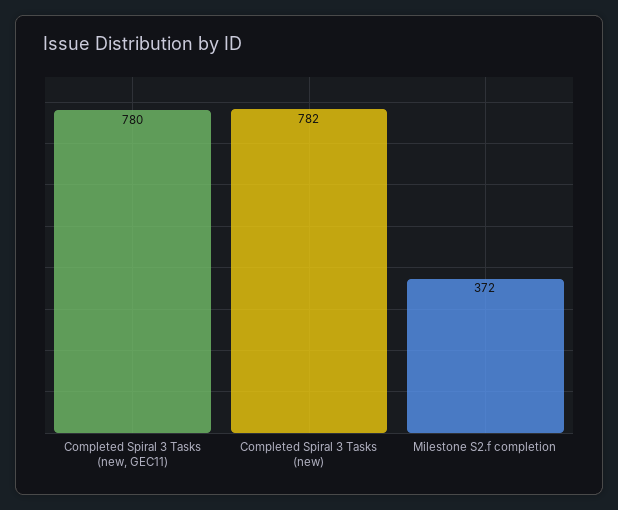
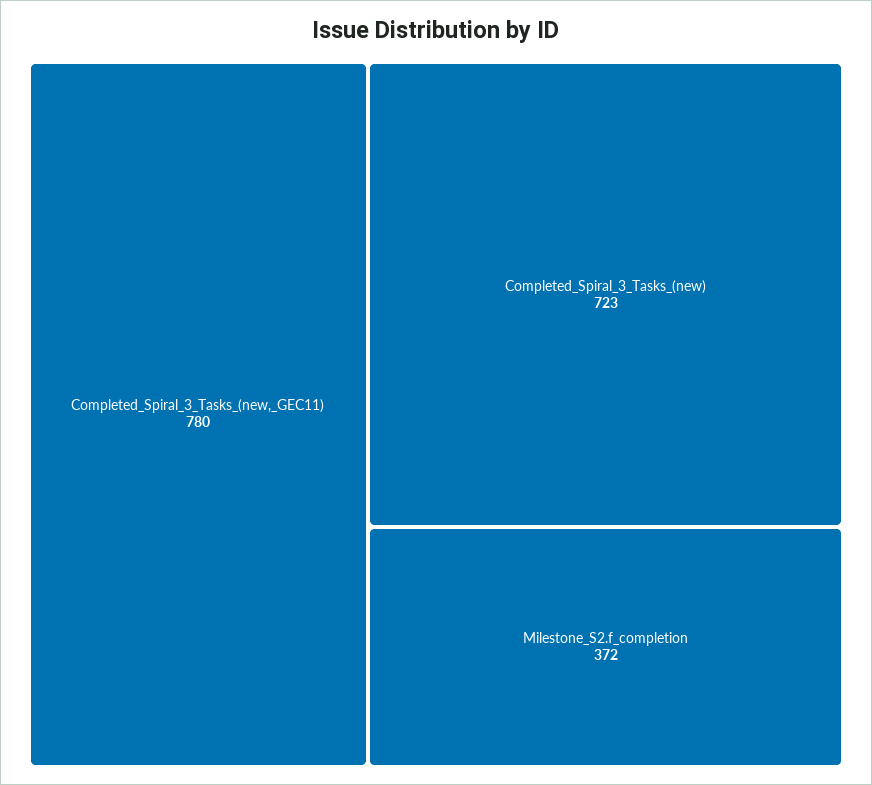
  {
    "Completed Spiral 3 Tasks (new, GEC11)": 780,
-   "Completed Spiral 3 Tasks (new)": 782,
+   "Completed Spiral 3 Tasks (new)": 723,
    "Milestone S2.f completion": 372
  }

